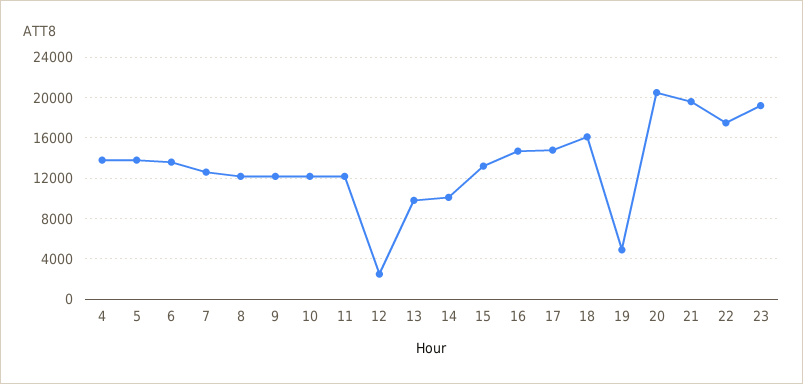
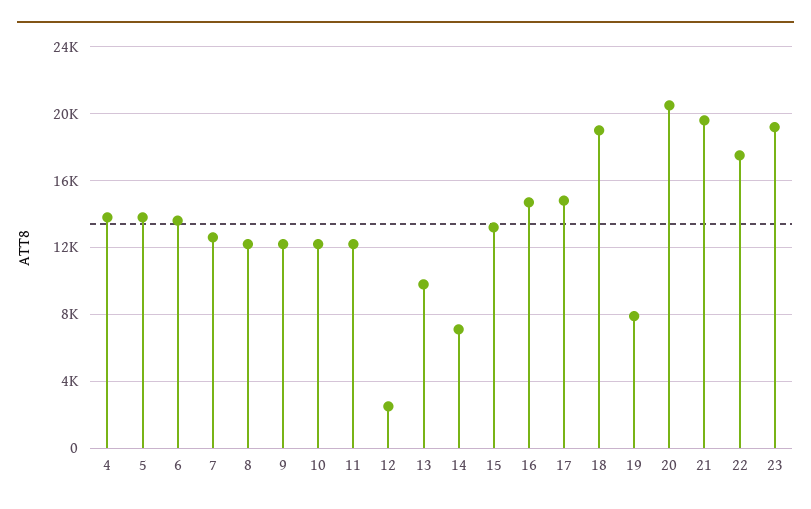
  {
    "4": 14000,
    "5": 14000,
    "6": 13500,
    "7": 12500,
    "8": 12000,
    "9": 12000,
    "10": 12000,
    "11": 12000,
    "12": 2500,
    "13": 10000,
-   "14": 10000,
+   "14": 7000,
    "15": 13000,
    "16": 14500,
    "17": 15000,
-   "18": 16000,
+   "18": 19000,
-   "19": 5000,
+   "19": 8000,
    "20": 20500,
    "21": 19500,
    "22": 17500,
    "23": 19000
  }

